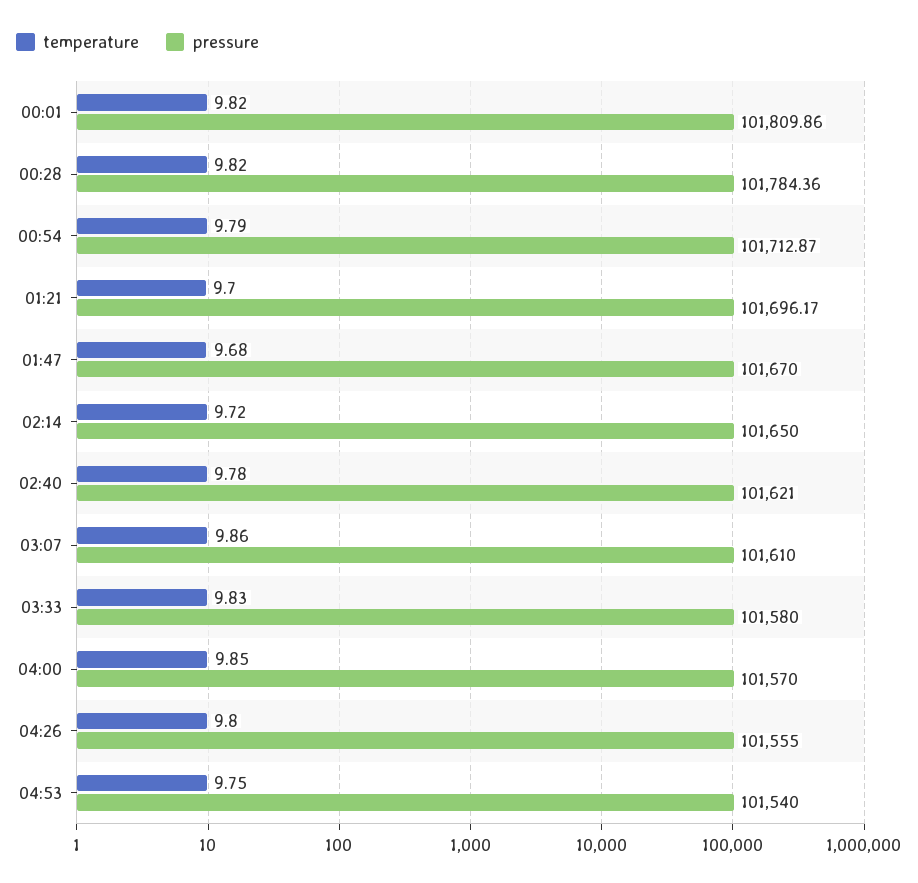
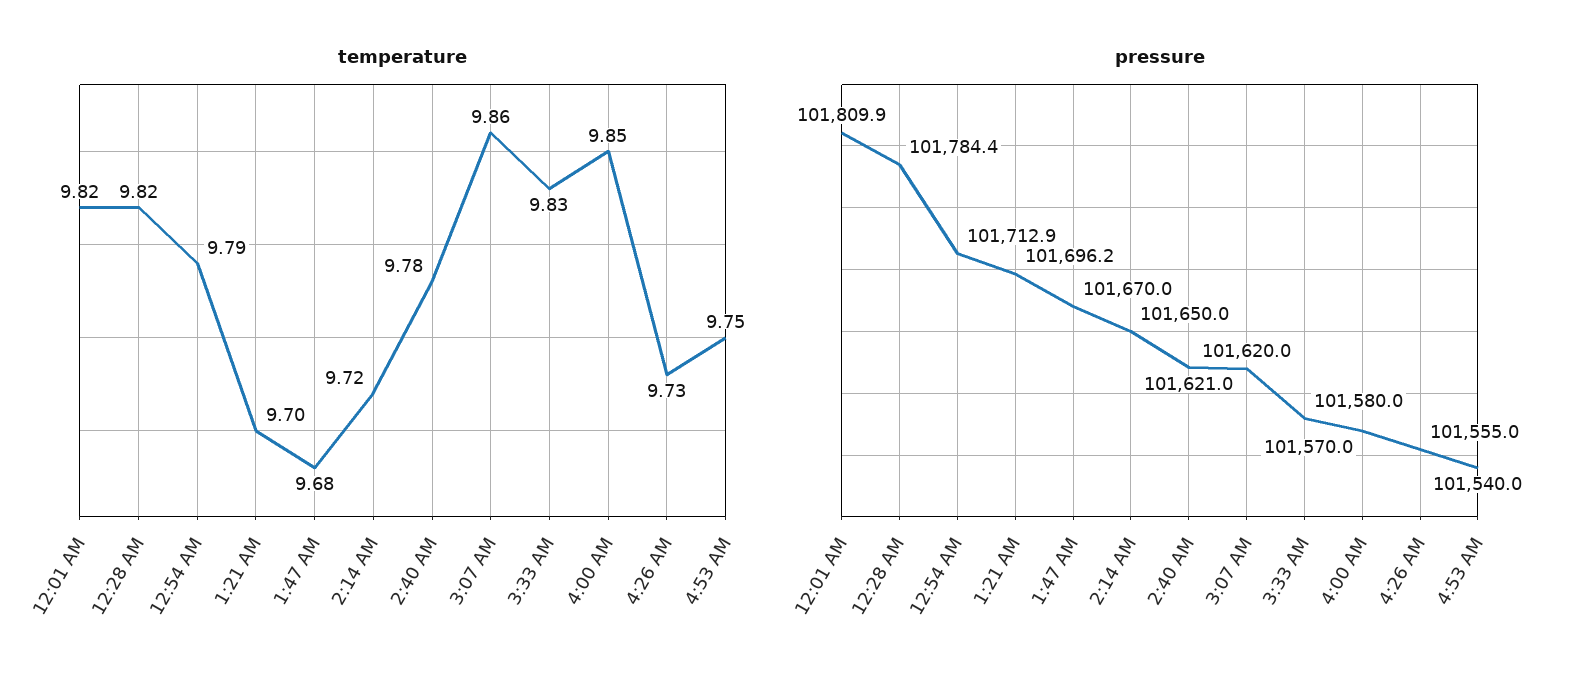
  {
    "temperature": {
      "00:01": 9.82,
      "00:28": 9.82,
      "00:54": 9.79,
      "01:21": 9.7,
      "01:47": 9.68,
      "02:14": 9.72,
      "02:40": 9.78,
      "03:07": 9.86,
      "03:33": 9.83,
      "04:00": 9.85,
-     "04:26": 9.8,
+     "04:26": 9.73,
      "04:53": 9.75
    },
    "pressure": {
      "00:01": 101809.86,
      "00:28": 101784.36,
      "00:54": 101712.87,
      "01:21": 101696.17,
      "01:47": 101670,
      "02:14": 101650,
      "02:40": 101621,
-     "03:07": 101610,
+     "03:07": 101620,
      "03:33": 101580,
      "04:00": 101570,
      "04:26": 101555,
      "04:53": 101540
    }
  }

